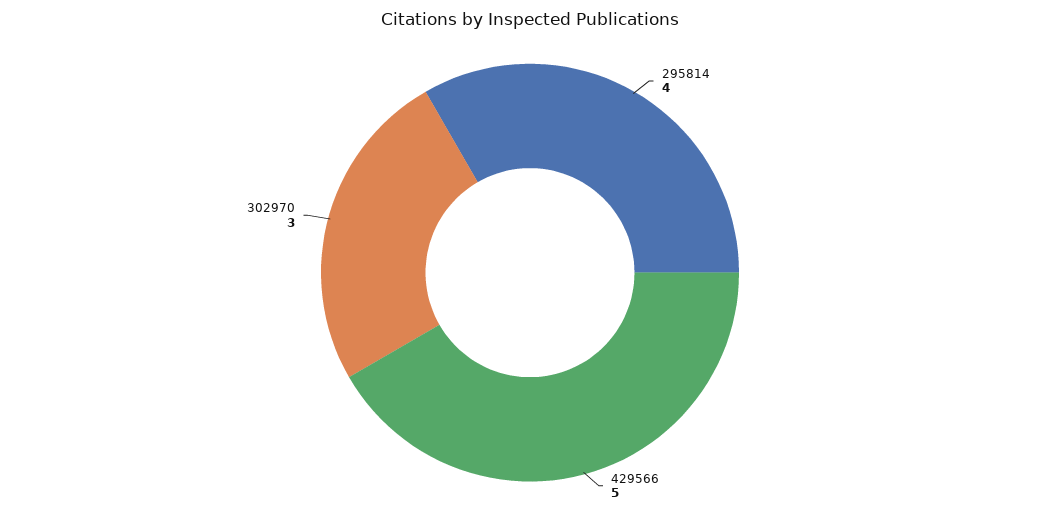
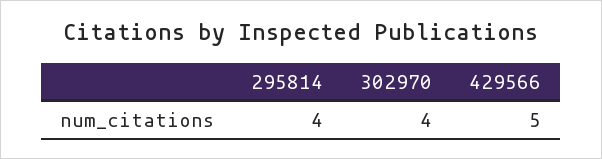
  {
    "295814": 4,
    "429566": 5,
-   "302970": 3
+   "302970": 4
  }

